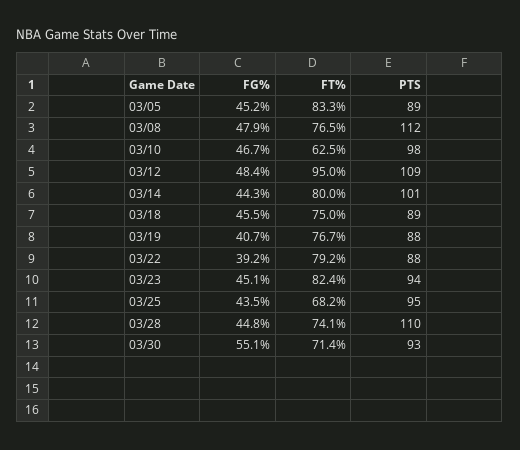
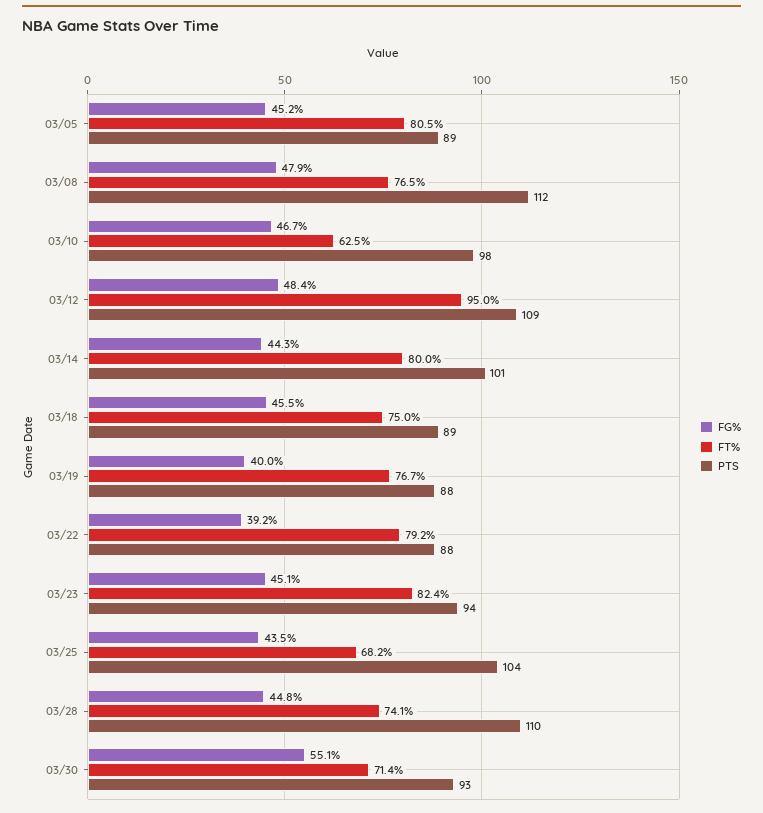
  {
    "FG%": {
      "03/05": 45.2,
      "03/08": 47.9,
      "03/10": 46.7,
      "03/12": 48.4,
      "03/14": 44.3,
      "03/18": 45.5,
-     "03/19": 40.7,
+     "03/19": 40,
      "03/22": 39.2,
      "03/23": 45.1,
      "03/25": 43.5,
      "03/28": 44.8,
      "03/30": 55.1
    },
    "FT%": {
-     "03/05": 83.3,
+     "03/05": 80.5,
      "03/08": 76.5,
      "03/10": 62.5,
      "03/12": 95,
      "03/14": 80,
      "03/18": 75,
      "03/19": 76.7,
      "03/22": 79.2,
      "03/23": 82.4,
      "03/25": 68.2,
      "03/28": 74.1,
      "03/30": 71.4
    },
    "PTS": {
      "03/05": 89,
      "03/08": 112,
      "03/10": 98,
      "03/12": 109,
      "03/14": 101,
      "03/18": 89,
      "03/19": 88,
      "03/22": 88,
      "03/23": 94,
-     "03/25": 95,
+     "03/25": 104,
      "03/28": 110,
      "03/30": 93
    }
  }

